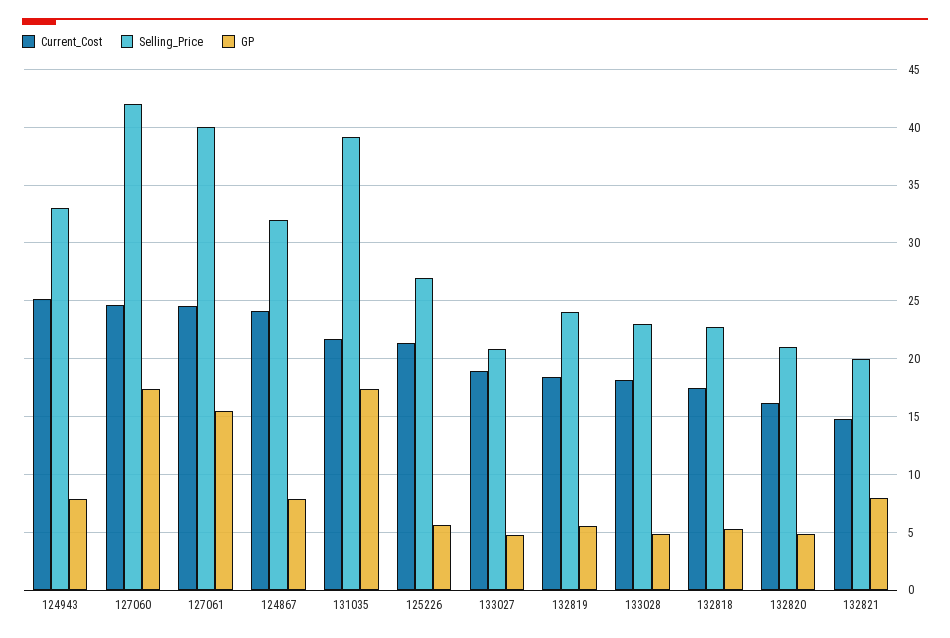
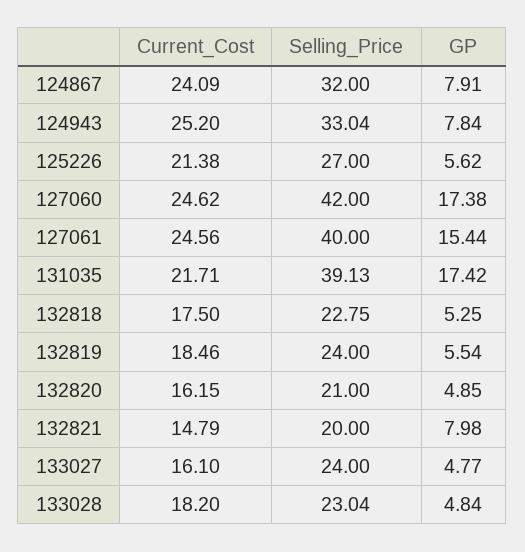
  {
    "Current_Cost": {
      "124943": 25.2,
      "127060": 24.62,
      "127061": 24.56,
      "124867": 24.09,
      "131035": 21.71,
      "125226": 21.38,
-     "133027": 19,
+     "133027": 16.1,
      "132819": 18.46,
      "133028": 18.2,
      "132818": 17.5,
      "132820": 16.15,
      "132821": 14.79
    },
    "Selling_Price": {
      "124943": 33.04,
      "127060": 42,
      "127061": 40,
      "124867": 32,
      "131035": 39.13,
      "125226": 27,
-     "133027": 21,
+     "133027": 24,
      "132819": 24,
      "133028": 23.04,
      "132818": 22.75,
      "132820": 21,
      "132821": 20
    },
    "GP": {
      "124943": 7.84,
      "127060": 17.38,
      "127061": 15.44,
      "124867": 7.91,
      "131035": 17.42,
      "125226": 5.62,
      "133027": 4.77,
      "132819": 5.54,
      "133028": 4.84,
      "132818": 5.25,
      "132820": 4.85,
      "132821": 7.98
    }
  }

